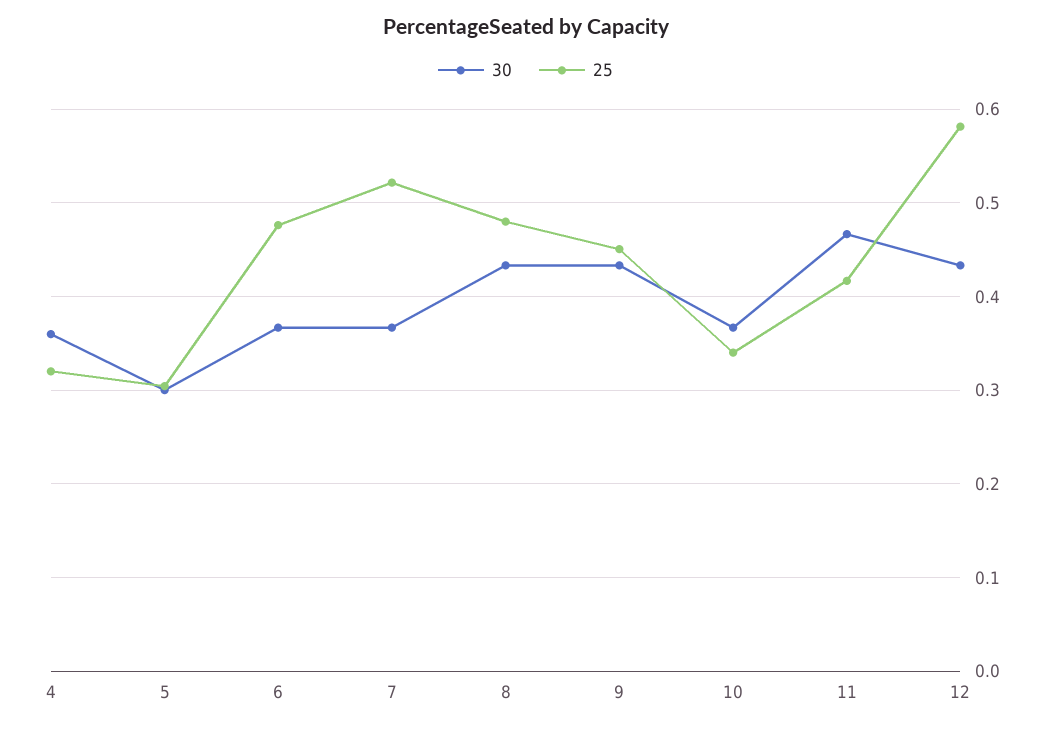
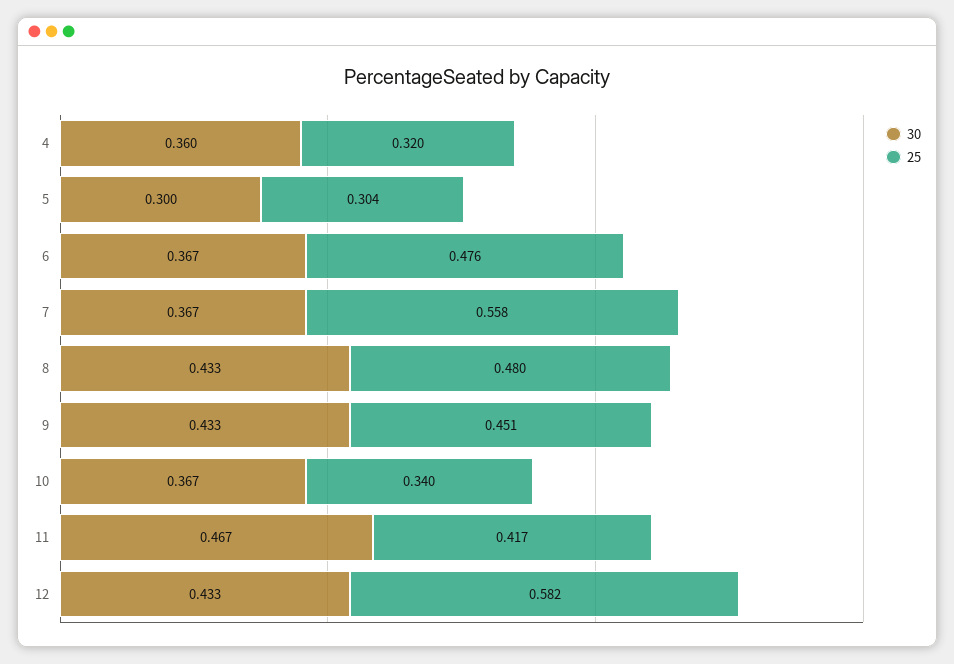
  {
    "30": {
      "4": 0.36,
      "5": 0.3,
      "6": 0.367,
      "7": 0.367,
      "8": 0.433,
      "9": 0.433,
      "10": 0.367,
      "11": 0.467,
      "12": 0.433
    },
    "25": {
      "4": 0.32,
      "5": 0.304,
      "6": 0.476,
-     "7": 0.52,
+     "7": 0.558,
      "8": 0.48,
      "9": 0.451,
      "10": 0.34,
      "11": 0.417,
      "12": 0.582
    }
  }

